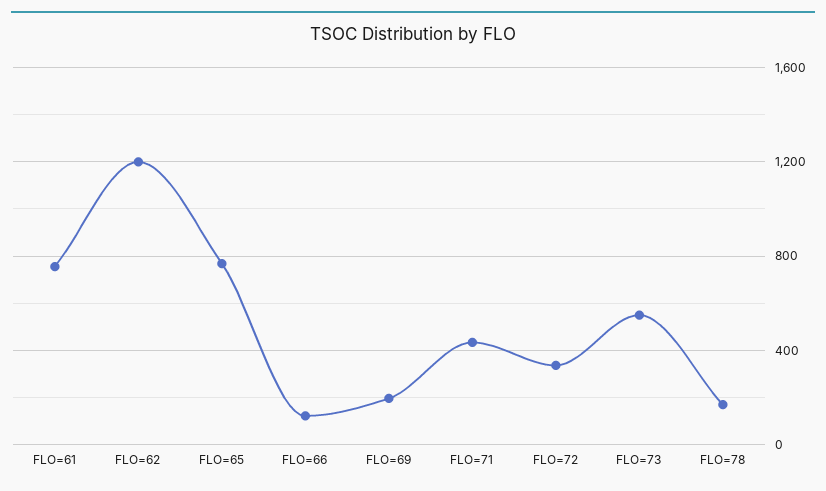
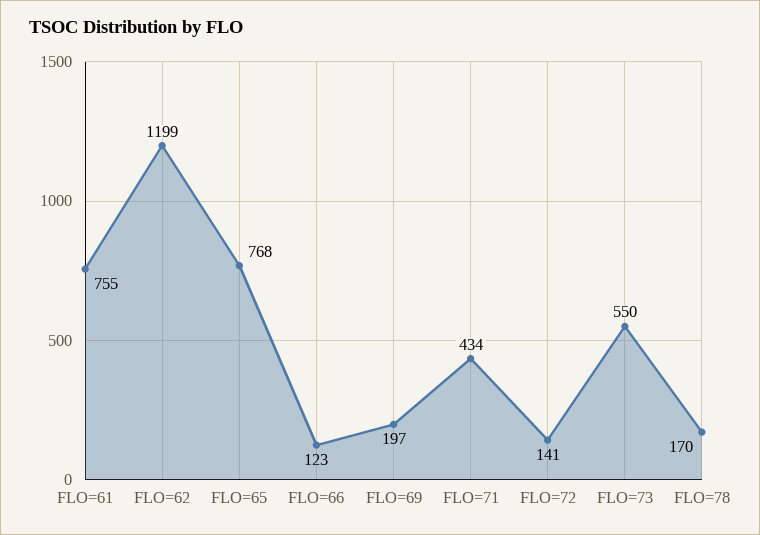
  {
    "FLO=61": 755,
    "FLO=62": 1199,
    "FLO=65": 768,
    "FLO=66": 123,
    "FLO=69": 197,
    "FLO=71": 434,
-   "FLO=72": 350,
+   "FLO=72": 141,
    "FLO=73": 550,
    "FLO=78": 170
  }

